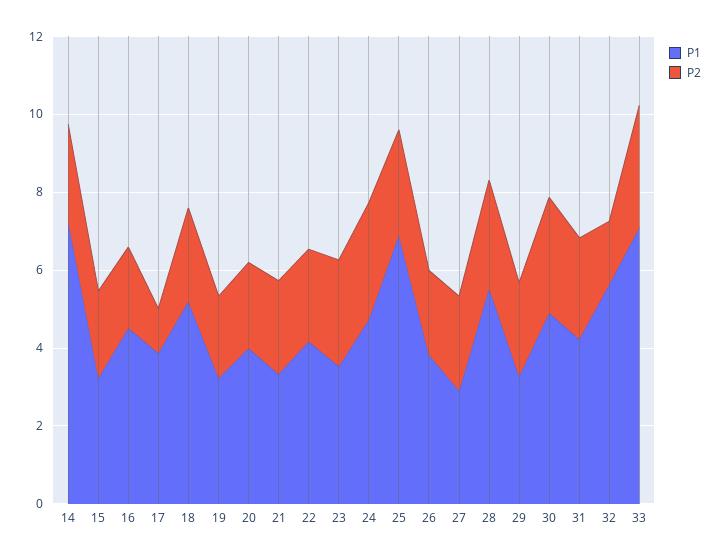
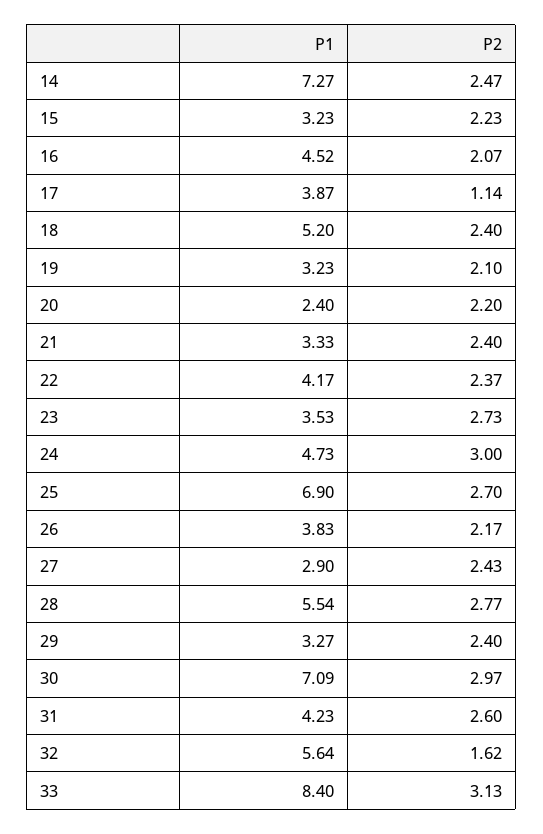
  {
    "P1": {
      "14": 7.27,
      "15": 3.23,
      "16": 4.52,
      "17": 3.87,
      "18": 5.2,
      "19": 3.23,
-     "20": 4,
+     "20": 2.4,
      "21": 3.33,
      "22": 4.17,
      "23": 3.53,
      "24": 4.73,
      "25": 6.9,
      "26": 3.83,
      "27": 2.9,
      "28": 5.54,
      "29": 3.27,
-     "30": 5,
+     "30": 7.09,
      "31": 4.23,
      "32": 5.64,
-     "33": 7
+     "33": 8.4
    },
    "P2": {
      "14": 2.47,
      "15": 2.23,
      "16": 2.07,
      "17": 1.14,
      "18": 2.4,
      "19": 2.1,
      "20": 2.2,
      "21": 2.4,
      "22": 2.37,
      "23": 2.73,
      "24": 3,
      "25": 2.7,
      "26": 2.17,
      "27": 2.43,
      "28": 2.77,
      "29": 2.4,
      "30": 2.97,
      "31": 2.6,
      "32": 1.62,
      "33": 3.13
    }
  }

